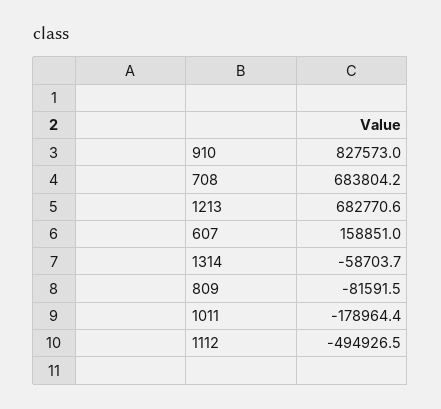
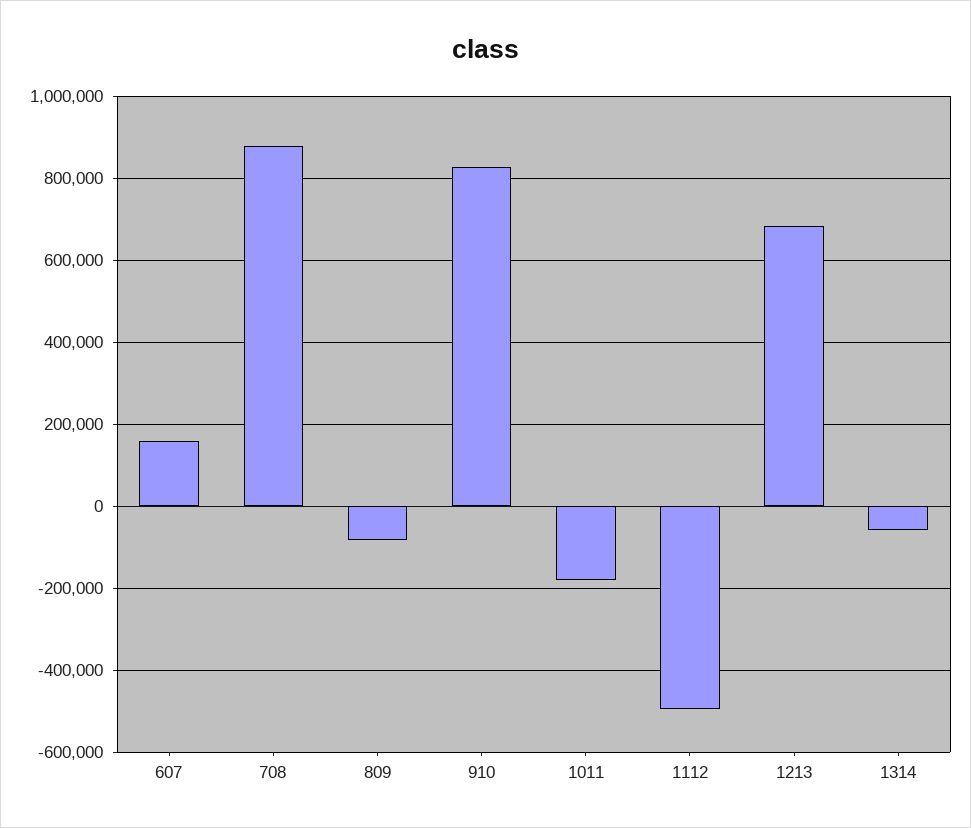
  {
    "910": 827573,
-   "708": 683804.2,
+   "708": 880000,
    "1213": 682770.6,
    "607": 158851,
    "1314": -58703.7,
    "809": -81591.5,
    "1011": -178964.4,
    "1112": -494926.5
  }

